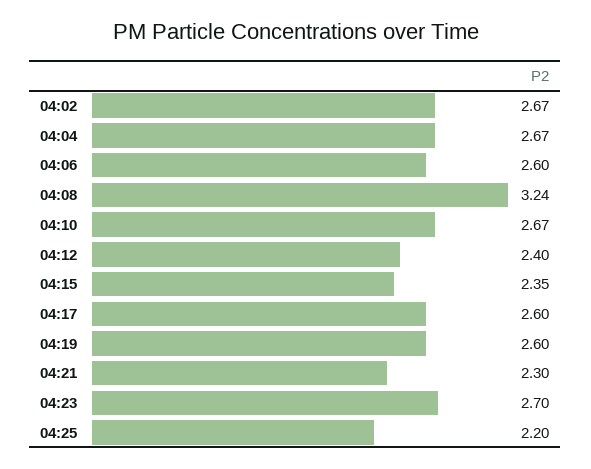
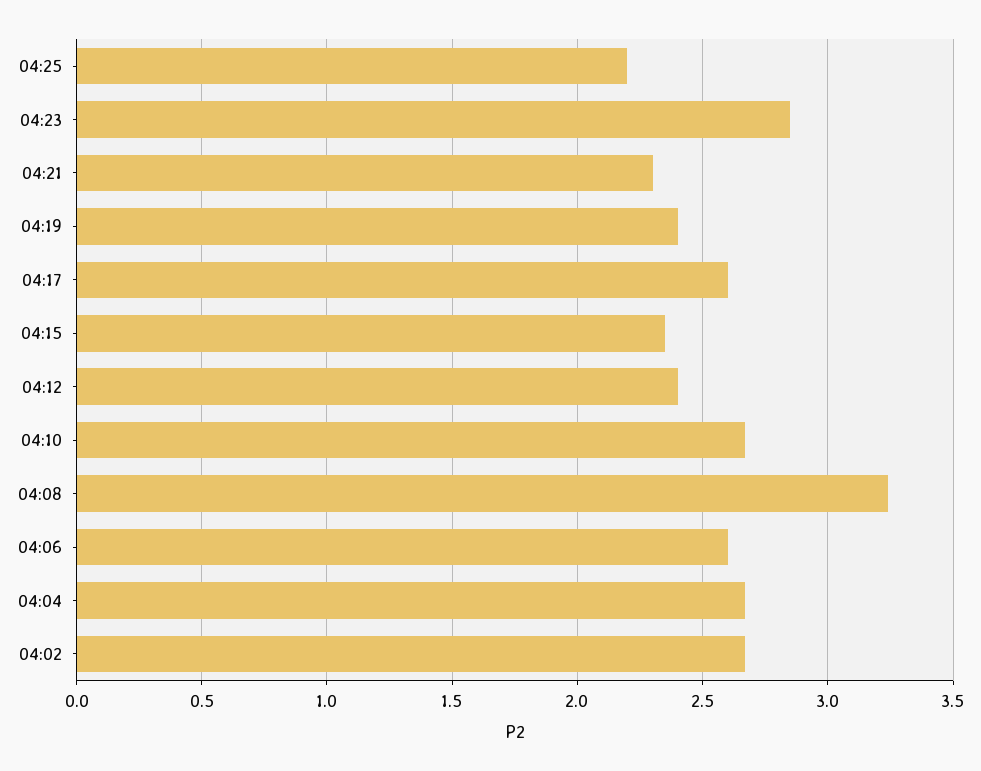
  {
    "04:02": 2.67,
    "04:04": 2.67,
    "04:06": 2.6,
    "04:08": 3.24,
    "04:10": 2.67,
    "04:12": 2.4,
    "04:15": 2.35,
    "04:17": 2.6,
-   "04:19": 2.6,
+   "04:19": 2.4,
    "04:21": 2.3,
-   "04:23": 2.7,
+   "04:23": 2.85,
    "04:25": 2.2
  }

